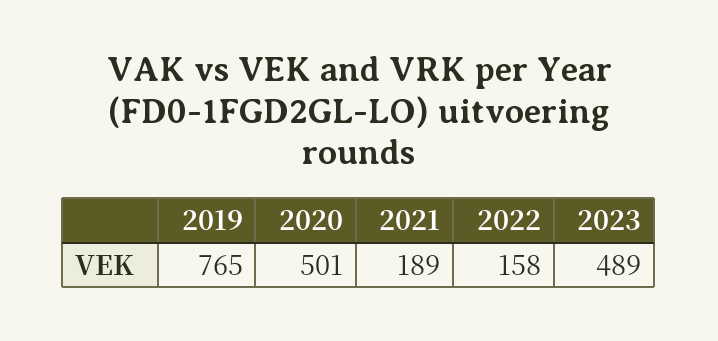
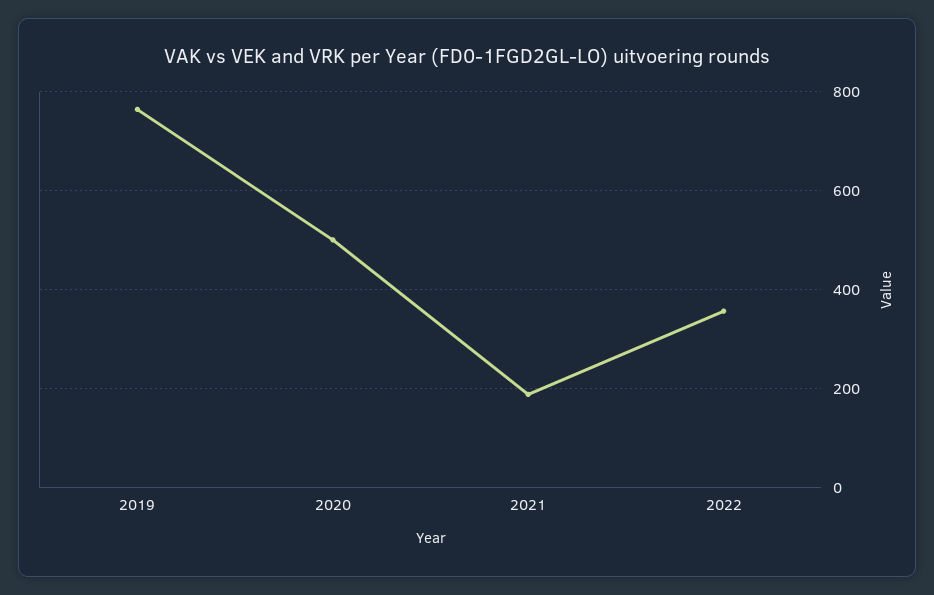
  {
    "2019": 765,
    "2020": 501,
    "2021": 189,
-   "2022": 158,
+   "2022": 360
-   "2023": 489
  }

